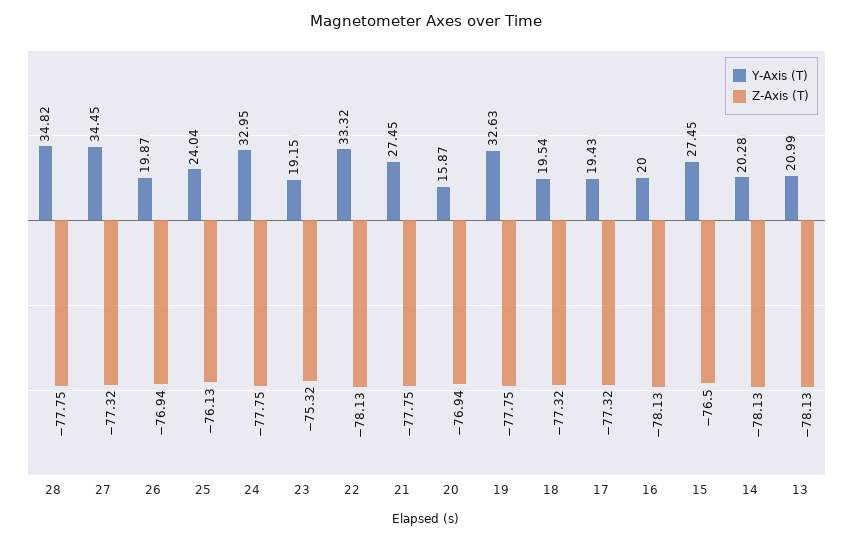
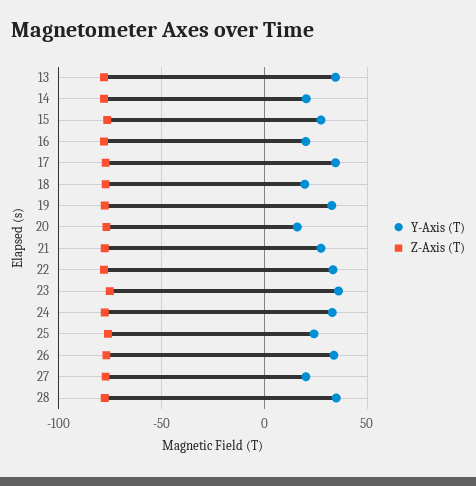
  {
    "Y-Axis (T)": {
      "28": 34.82,
-     "27": 34.45,
+     "27": 20,
-     "26": 19.87,
+     "26": 35,
      "25": 24.04,
      "24": 32.95,
-     "23": 19.15,
+     "23": 35,
      "22": 33.32,
      "21": 27.45,
      "20": 15.87,
      "19": 32.63,
      "18": 19.54,
-     "17": 19.43,
+     "17": 35,
      "16": 20,
      "15": 27.45,
      "14": 20.28,
-     "13": 20.99
+     "13": 35
    },
    "Z-Axis (T)": {
      "28": -77.75,
      "27": -77.32,
      "26": -76.94,
      "25": -76.13,
      "24": -77.75,
      "23": -75.32,
      "22": -78.13,
      "21": -77.75,
      "20": -76.94,
      "19": -77.75,
      "18": -77.32,
      "17": -77.32,
      "16": -78.13,
      "15": -76.5,
      "14": -78.13,
      "13": -78.13
    }
  }

